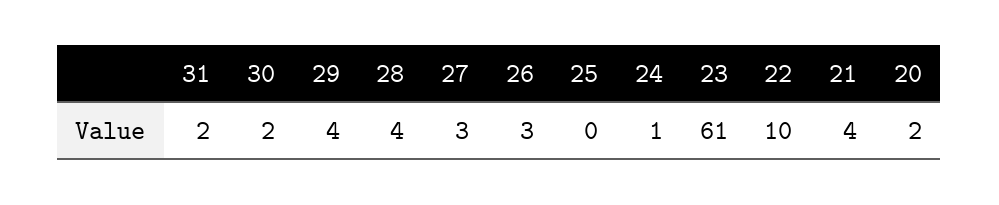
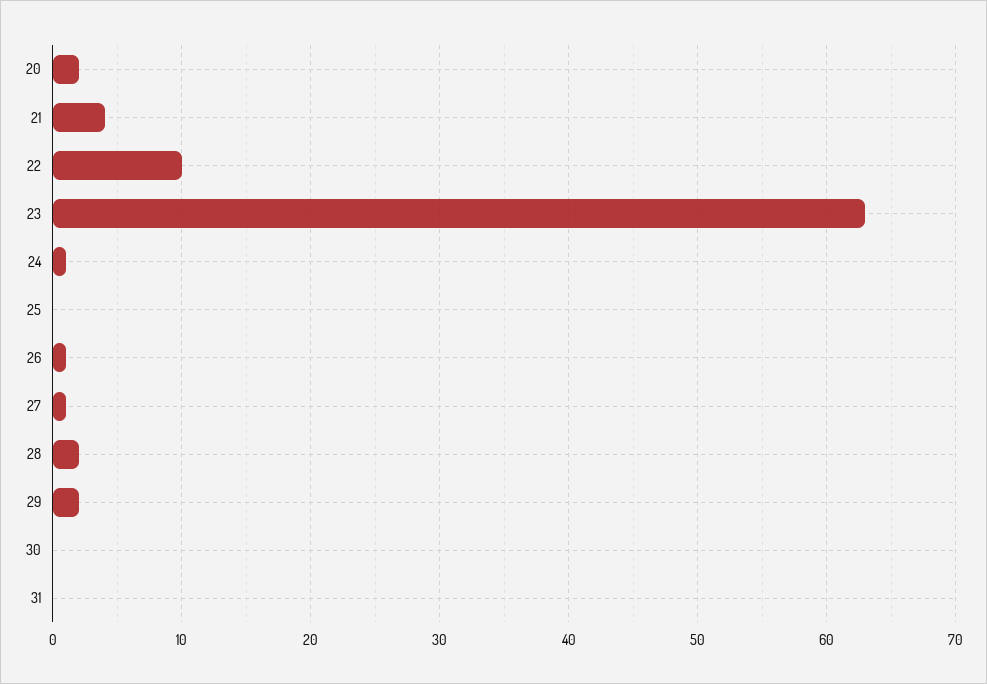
  {
-   "31": 2,
+   "31": 0,
-   "30": 2,
+   "30": 0,
-   "29": 4,
+   "29": 2,
-   "28": 4,
+   "28": 2,
-   "27": 3,
+   "27": 1,
-   "26": 3,
+   "26": 1,
    "25": 0,
    "24": 1,
-   "23": 61,
+   "23": 63,
    "22": 10,
    "21": 4,
    "20": 2
  }

